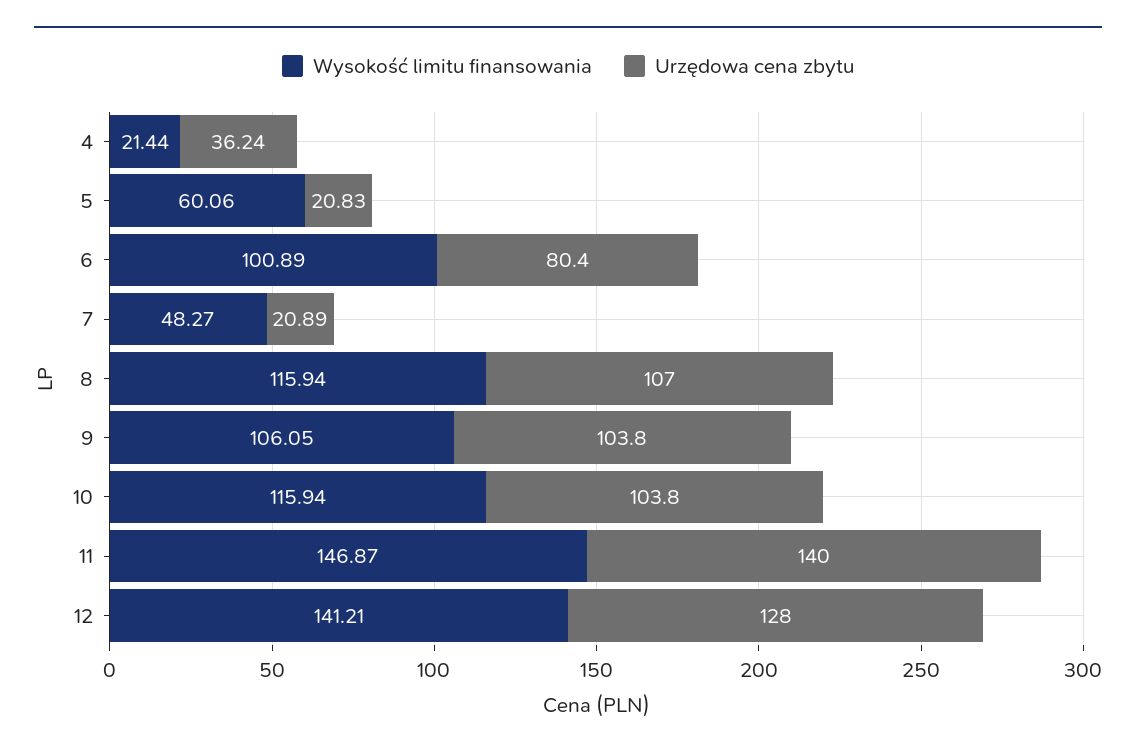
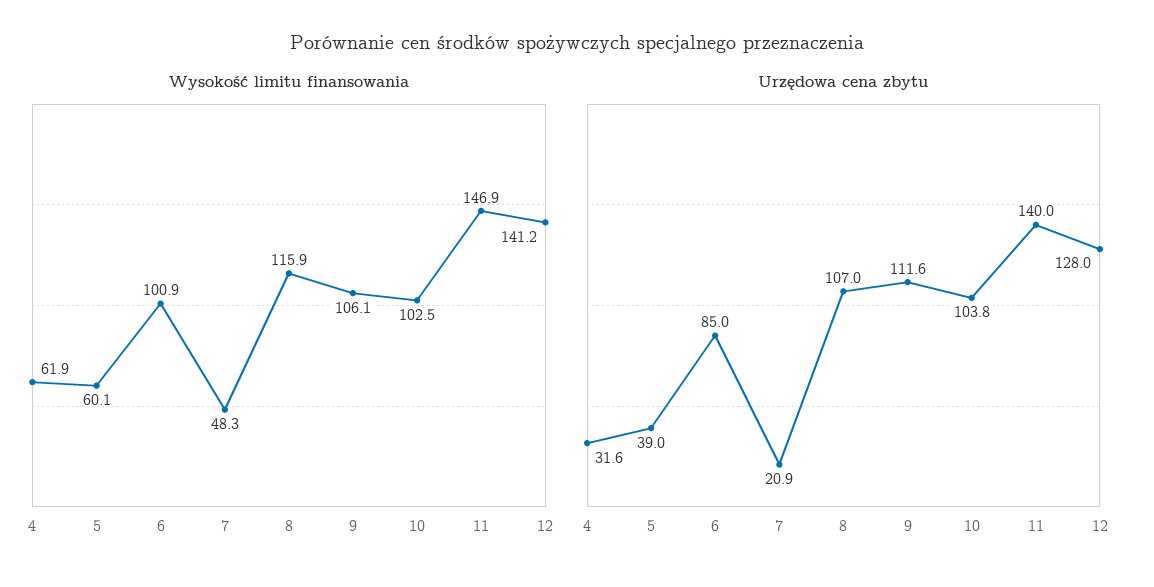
  {
    "Wysokość limitu finansowania": {
-     "4": 21.44,
+     "4": 61.9,
      "5": 60.06,
      "6": 100.89,
      "7": 48.27,
      "8": 115.94,
      "9": 106.05,
-     "10": 115.94,
+     "10": 102.5,
      "11": 146.87,
      "12": 141.21
    },
    "Urzędowa cena zbytu": {
-     "4": 36.24,
+     "4": 31.6,
-     "5": 20.83,
+     "5": 39,
-     "6": 80.4,
+     "6": 85,
      "7": 20.89,
      "8": 107,
-     "9": 103.8,
+     "9": 111.6,
      "10": 103.8,
      "11": 140,
      "12": 128
    }
  }

